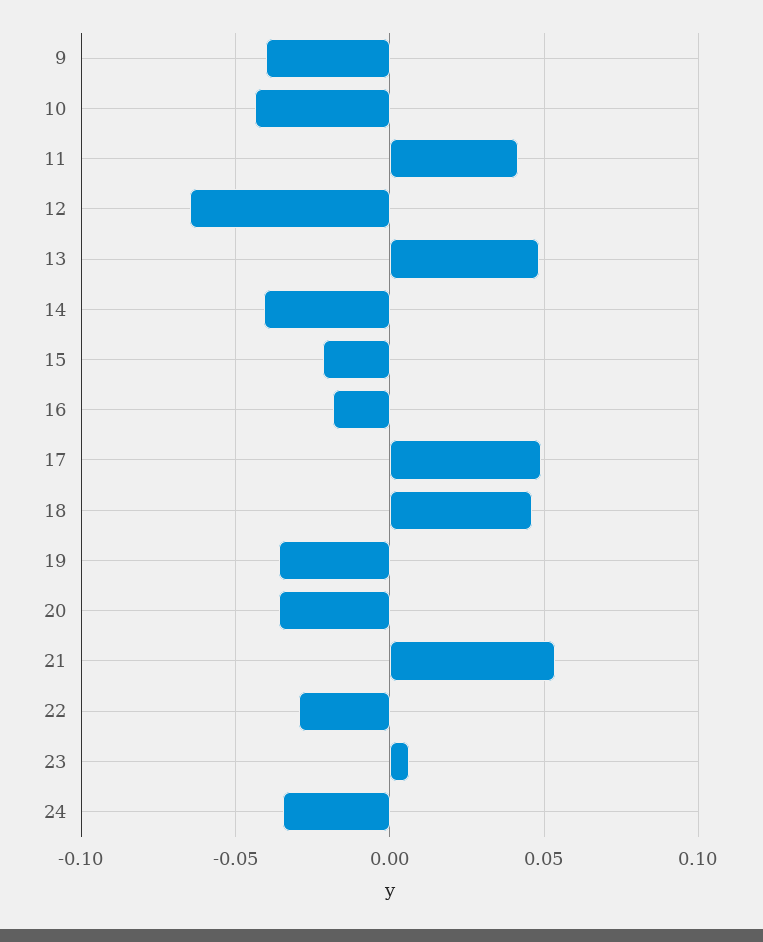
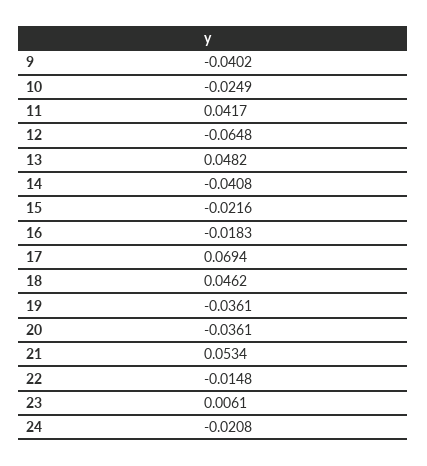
  {
    "9": -0.0402,
-   "10": -0.045,
+   "10": -0.0249,
    "11": 0.0417,
    "12": -0.0648,
    "13": 0.0482,
    "14": -0.0408,
    "15": -0.0216,
    "16": -0.0183,
-   "17": 0.05,
+   "17": 0.0694,
    "18": 0.0462,
    "19": -0.0361,
    "20": -0.0361,
    "21": 0.0534,
-   "22": -0.03,
+   "22": -0.0148,
    "23": 0.0061,
-   "24": -0.035
+   "24": -0.0208
  }

